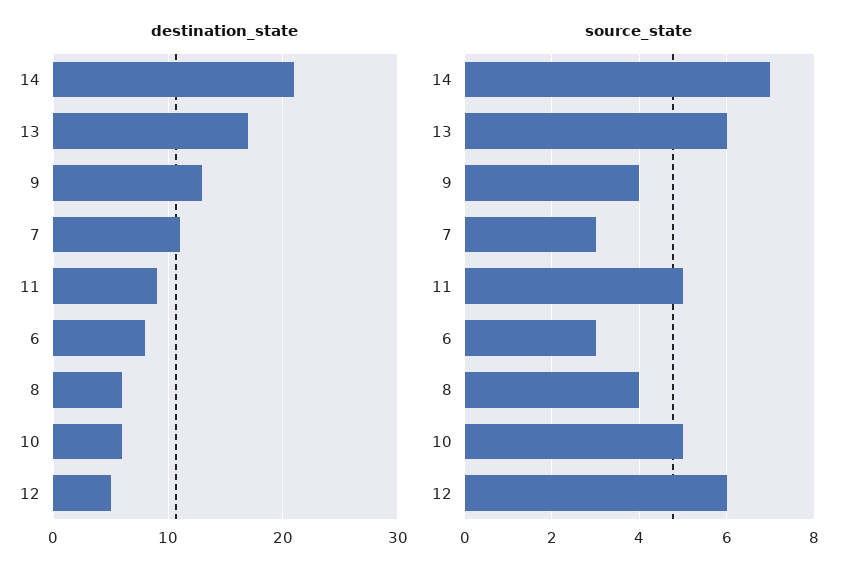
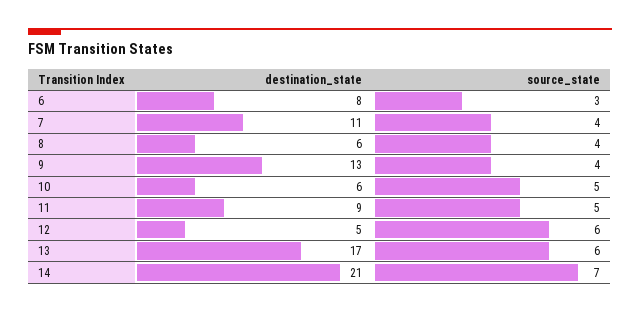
  {
    "destination_state": {
      "14": 21,
      "13": 17,
      "9": 13,
      "7": 11,
      "11": 9,
      "6": 8,
      "8": 6,
      "10": 6,
      "12": 5
    },
    "source_state": {
      "14": 7,
      "13": 6,
      "9": 4,
-     "7": 3,
+     "7": 4,
      "11": 5,
      "6": 3,
      "8": 4,
      "10": 5,
      "12": 6
    }
  }

